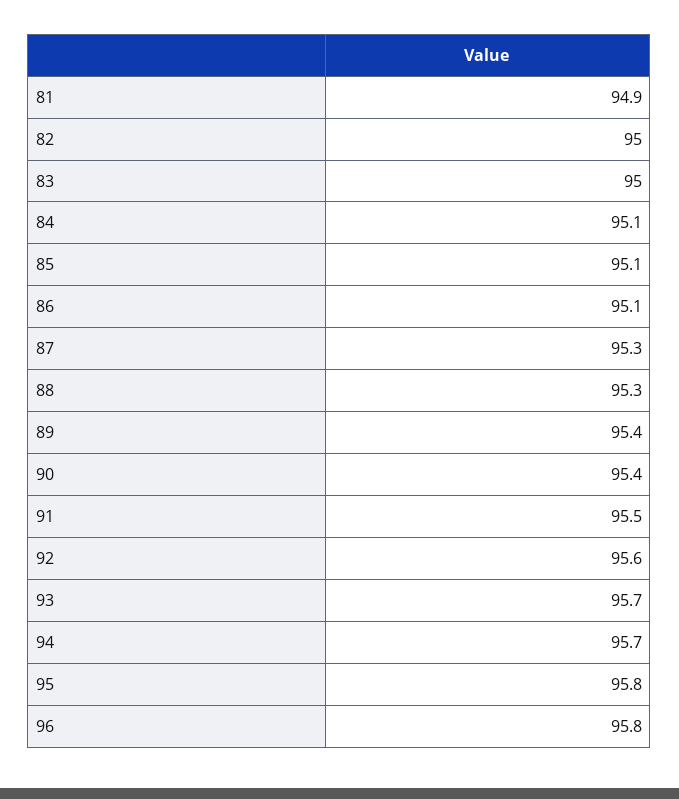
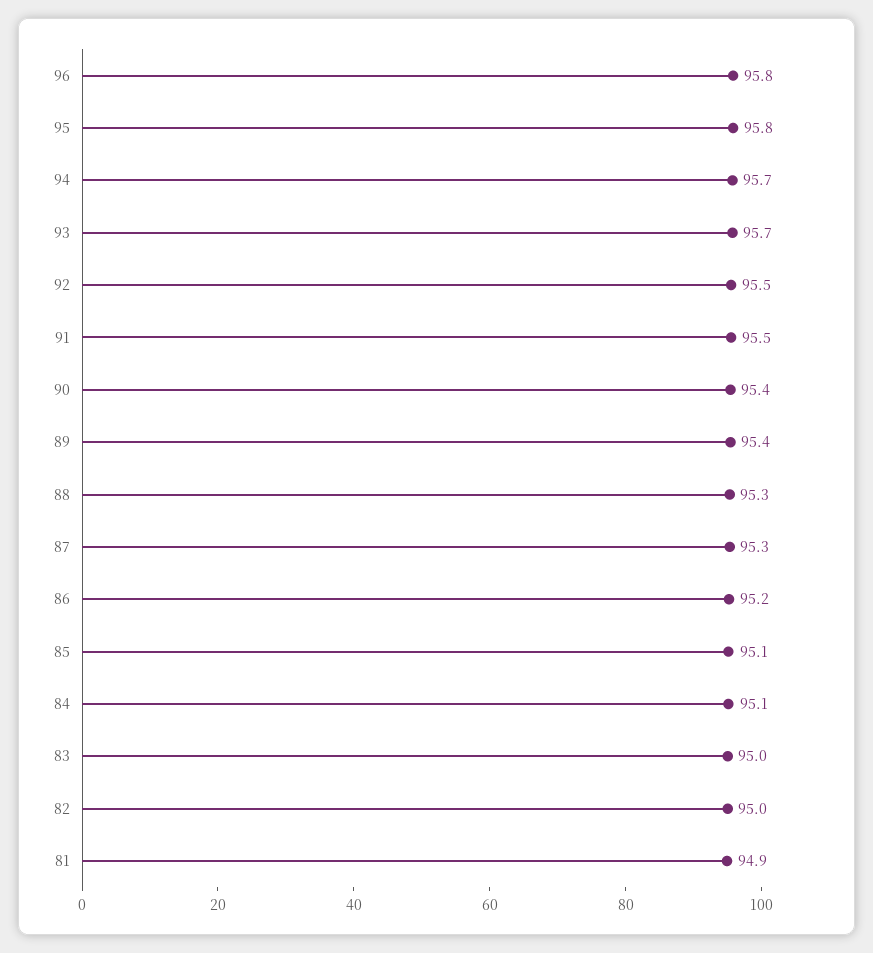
  {
    "81": 94.9,
    "82": 95,
    "83": 95,
    "84": 95.1,
    "85": 95.1,
-   "86": 95.1,
+   "86": 95.2,
    "87": 95.3,
    "88": 95.3,
    "89": 95.4,
    "90": 95.4,
    "91": 95.5,
-   "92": 95.6,
+   "92": 95.5,
    "93": 95.7,
    "94": 95.7,
    "95": 95.8,
    "96": 95.8
  }

